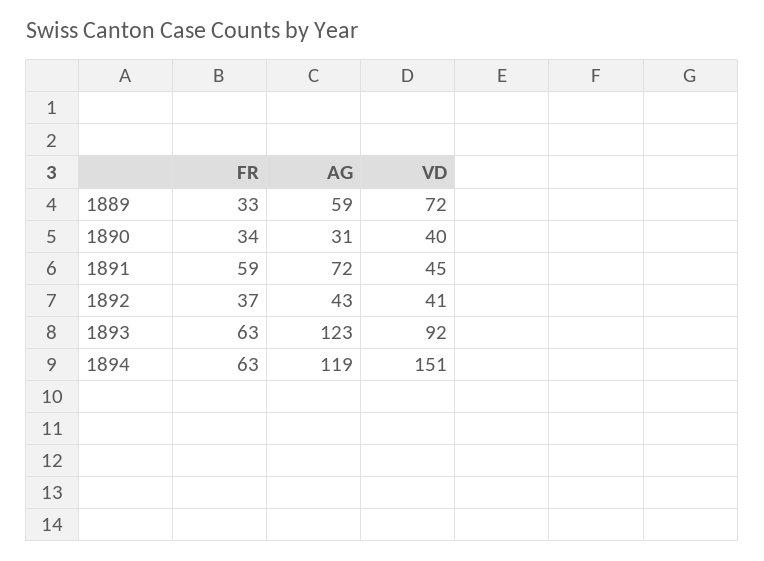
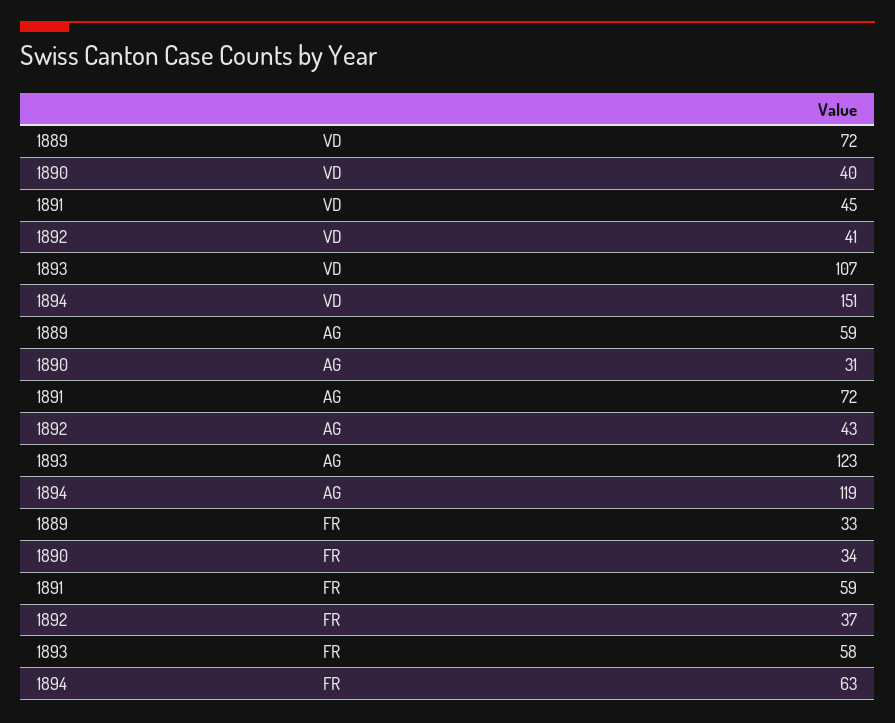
  {
    "FR": {
      "1889": 33,
      "1890": 34,
      "1891": 59,
      "1892": 37,
-     "1893": 63,
+     "1893": 58,
      "1894": 63
    },
    "AG": {
      "1889": 59,
      "1890": 31,
      "1891": 72,
      "1892": 43,
      "1893": 123,
      "1894": 119
    },
    "VD": {
      "1889": 72,
      "1890": 40,
      "1891": 45,
      "1892": 41,
-     "1893": 92,
+     "1893": 107,
      "1894": 151
    }
  }

